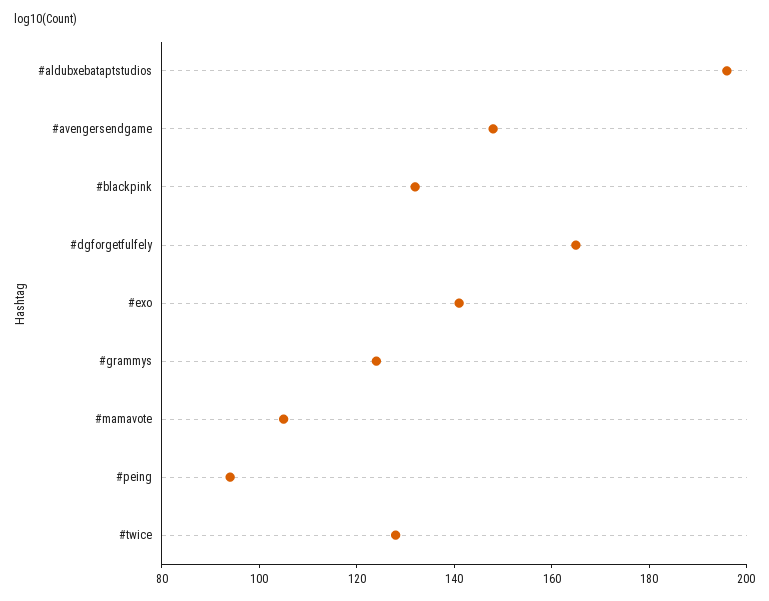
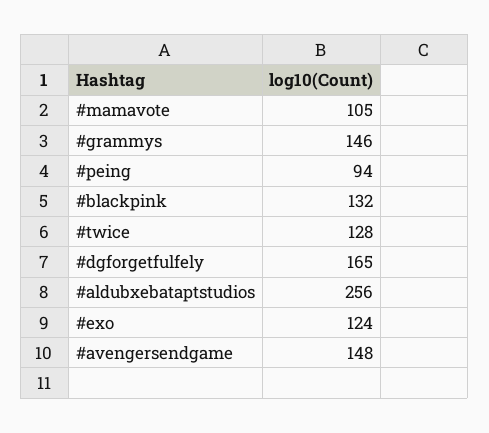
  {
-   "#aldubxebataptstudios": 195,
+   "#aldubxebataptstudios": 256,
    "#avengersendgame": 148,
    "#blackpink": 132,
    "#dgforgetfulfely": 165,
-   "#exo": 140,
+   "#exo": 124,
-   "#grammys": 125,
+   "#grammys": 146,
    "#mamavote": 105,
    "#peing": 94,
    "#twice": 128
  }

